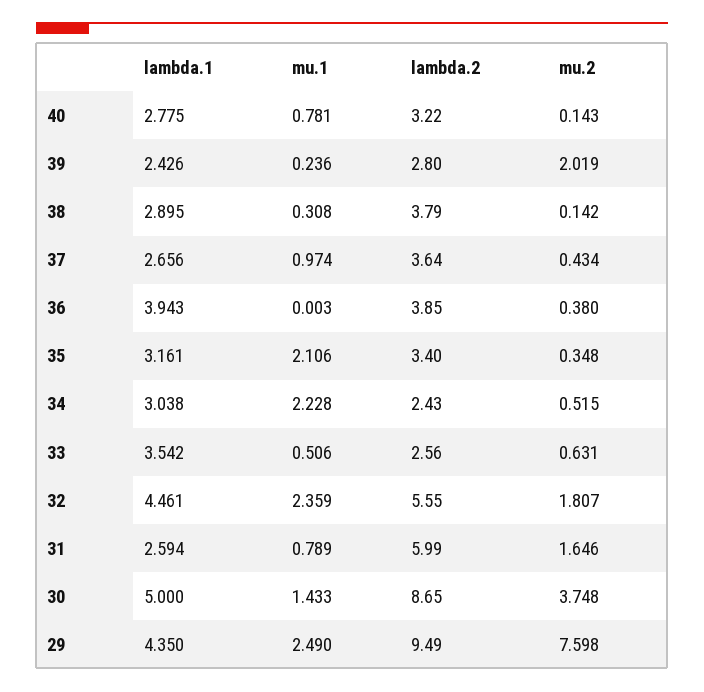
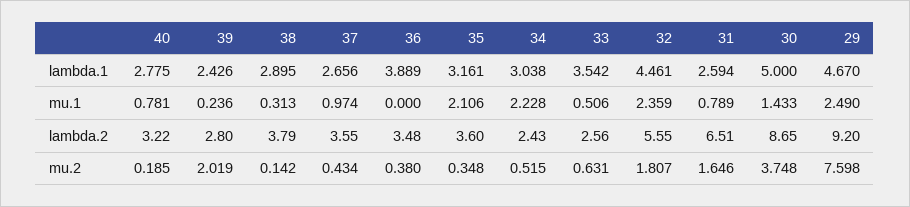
  {
    "lambda.1": {
      "40": 2.775,
      "39": 2.426,
      "38": 2.895,
      "37": 2.656,
-     "36": 3.943,
+     "36": 3.889,
      "35": 3.161,
      "34": 3.038,
      "33": 3.542,
      "32": 4.461,
      "31": 2.594,
      "30": 5,
-     "29": 4.35
+     "29": 4.67
    },
    "mu.1": {
      "40": 0.781,
      "39": 0.236,
-     "38": 0.308,
+     "38": 0.313,
      "37": 0.974,
-     "36": 0.003,
+     "36": 0,
      "35": 2.106,
      "34": 2.228,
      "33": 0.506,
      "32": 2.359,
      "31": 0.789,
      "30": 1.433,
      "29": 2.49
    },
    "lambda.2": {
      "40": 3.22,
      "39": 2.8,
      "38": 3.79,
-     "37": 3.64,
+     "37": 3.55,
-     "36": 3.85,
+     "36": 3.48,
-     "35": 3.4,
+     "35": 3.6,
      "34": 2.43,
      "33": 2.56,
      "32": 5.55,
-     "31": 5.99,
+     "31": 6.51,
      "30": 8.65,
-     "29": 9.49
+     "29": 9.2
    },
    "mu.2": {
-     "40": 0.143,
+     "40": 0.185,
      "39": 2.019,
      "38": 0.142,
      "37": 0.434,
      "36": 0.38,
      "35": 0.348,
      "34": 0.515,
      "33": 0.631,
      "32": 1.807,
      "31": 1.646,
      "30": 3.748,
      "29": 7.598
    }
  }

